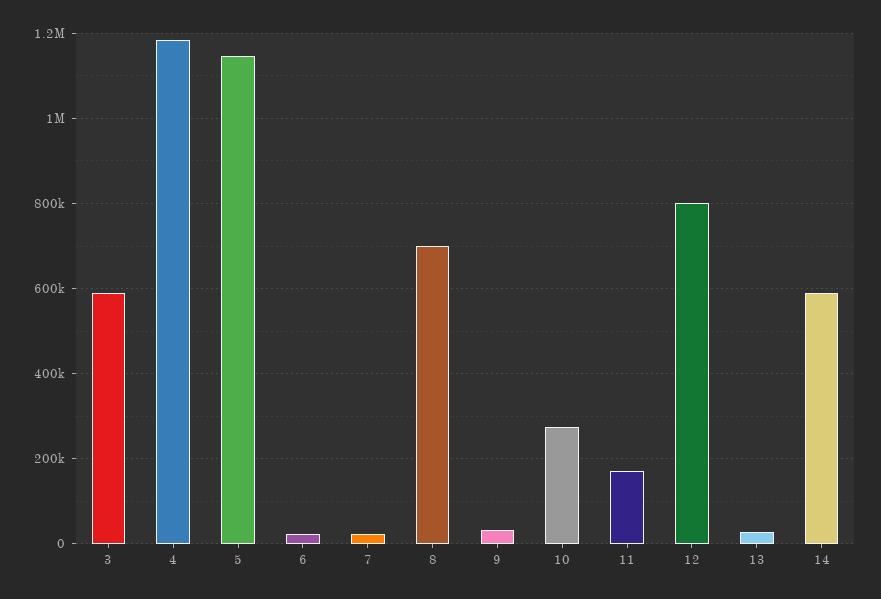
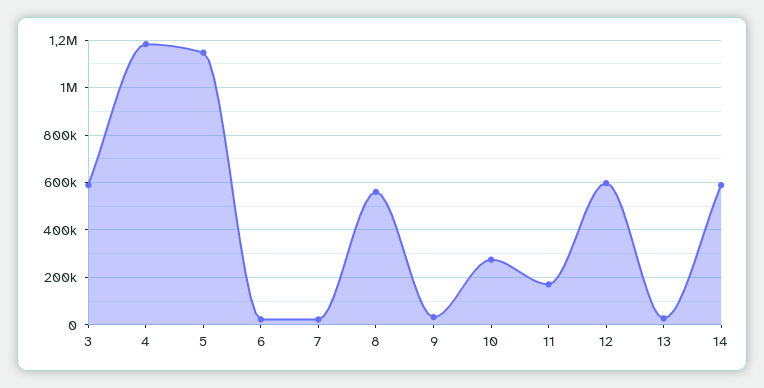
  {
    "3": 580000,
    "4": 1180000,
    "5": 1140000,
    "6": 20000,
    "7": 20000,
-   "8": 700000,
+   "8": 550000,
    "9": 40000,
    "10": 280000,
    "11": 180000,
-   "12": 800000,
+   "12": 600000,
    "13": 20000,
    "14": 580000
  }

